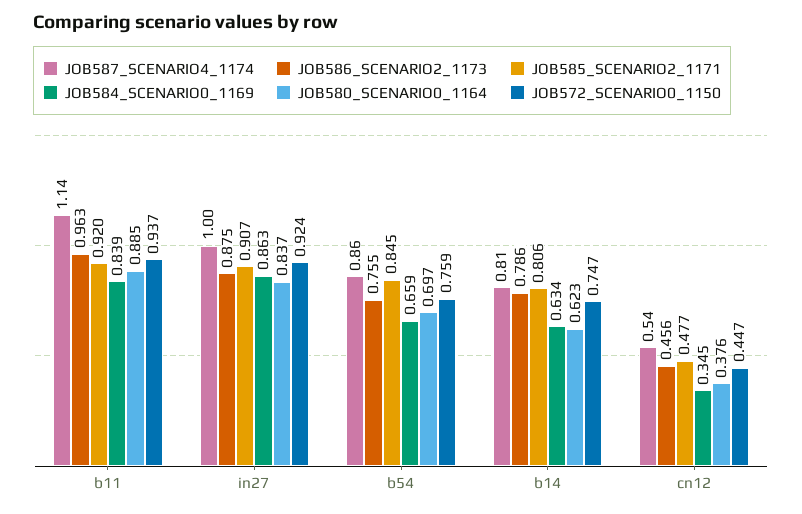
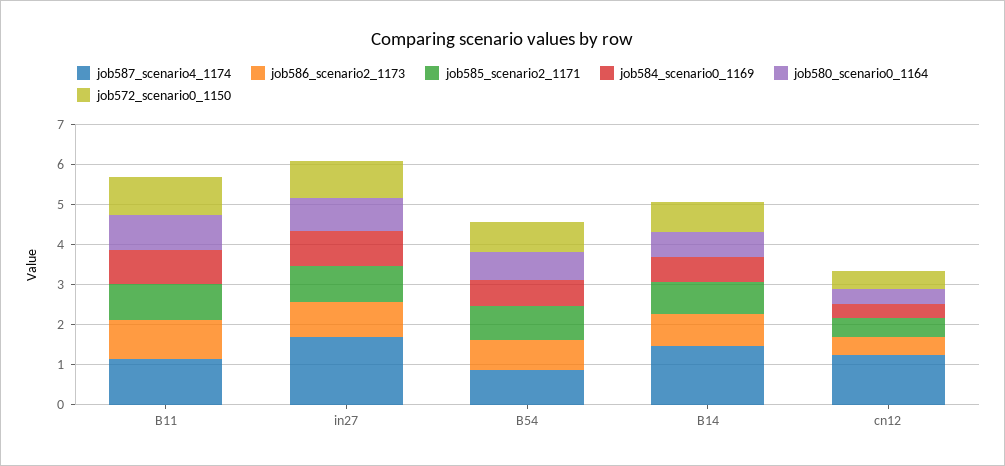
  {
    "JOB587_SCENARIO4_1174": {
      "b11": 1.14,
-     "in27": 1,
+     "in27": 1.75,
      "b54": 0.86,
-     "b14": 0.81,
+     "b14": 1.5,
-     "cn12": 0.54
+     "cn12": 1.25
    },
    "JOB586_SCENARIO2_1173": {
      "b11": 0.963,
      "in27": 0.875,
      "b54": 0.755,
      "b14": 0.786,
      "cn12": 0.456
    },
    "JOB585_SCENARIO2_1171": {
      "b11": 0.92,
      "in27": 0.907,
      "b54": 0.845,
      "b14": 0.806,
      "cn12": 0.477
    },
    "JOB584_SCENARIO0_1169": {
      "b11": 0.839,
      "in27": 0.863,
      "b54": 0.659,
      "b14": 0.634,
      "cn12": 0.345
    },
    "JOB580_SCENARIO0_1164": {
      "b11": 0.885,
      "in27": 0.837,
      "b54": 0.697,
      "b14": 0.623,
      "cn12": 0.376
    },
    "JOB572_SCENARIO0_1150": {
      "b11": 0.937,
      "in27": 0.924,
      "b54": 0.759,
      "b14": 0.747,
      "cn12": 0.447
    }
  }

